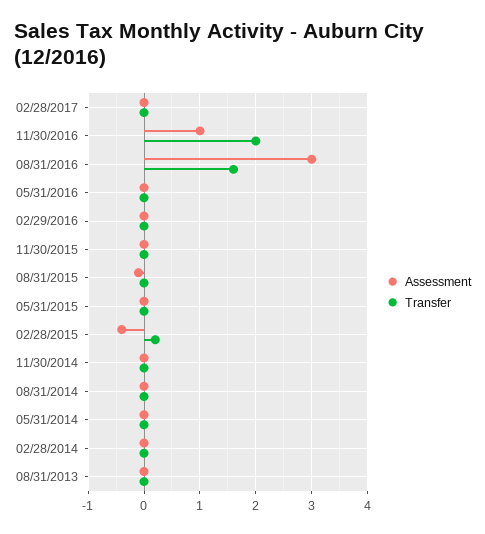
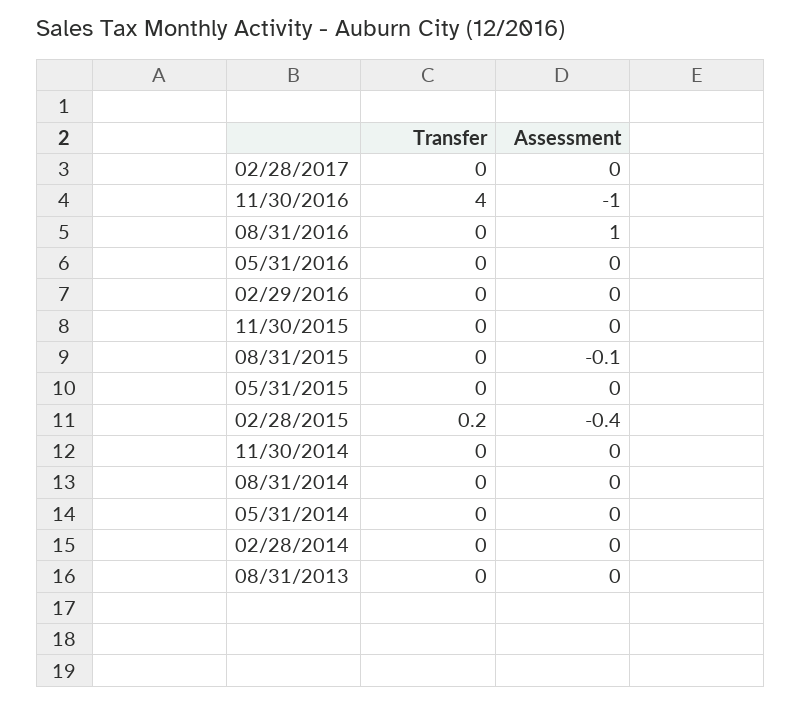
  {
    "Assessment": {
      "02/28/2017": 0,
-     "11/30/2016": 1,
+     "11/30/2016": -1,
-     "08/31/2016": 3,
+     "08/31/2016": 1,
      "05/31/2016": 0,
      "02/29/2016": 0,
      "11/30/2015": 0,
      "08/31/2015": -0.1,
      "05/31/2015": 0,
      "02/28/2015": -0.4,
      "11/30/2014": 0,
      "08/31/2014": 0,
      "05/31/2014": 0,
      "02/28/2014": 0,
      "08/31/2013": 0
    },
    "Transfer": {
      "02/28/2017": 0,
-     "11/30/2016": 2,
+     "11/30/2016": 4,
-     "08/31/2016": 1.5,
+     "08/31/2016": 0,
      "05/31/2016": 0,
      "02/29/2016": 0,
      "11/30/2015": 0,
      "08/31/2015": 0,
      "05/31/2015": 0,
      "02/28/2015": 0.2,
      "11/30/2014": 0,
      "08/31/2014": 0,
      "05/31/2014": 0,
      "02/28/2014": 0,
      "08/31/2013": 0
    }
  }

